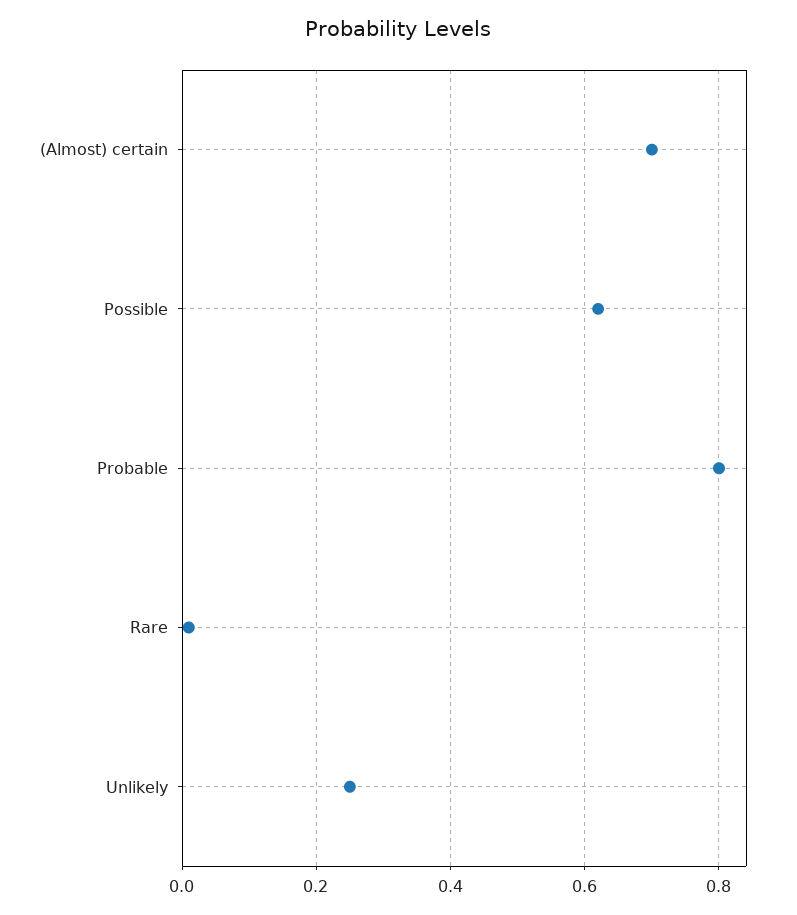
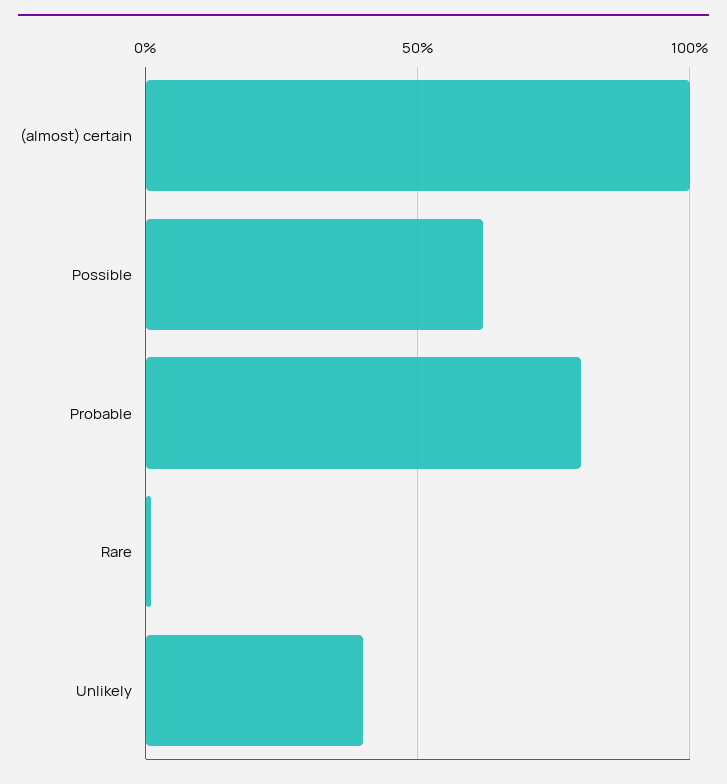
  {
-   "(Almost) certain": 0.7,
+   "(Almost) certain": 1,
    "Possible": 0.6,
    "Probable": 0.8,
    "Rare": 0,
-   "Unlikely": 0.25
+   "Unlikely": 0.4
  }

